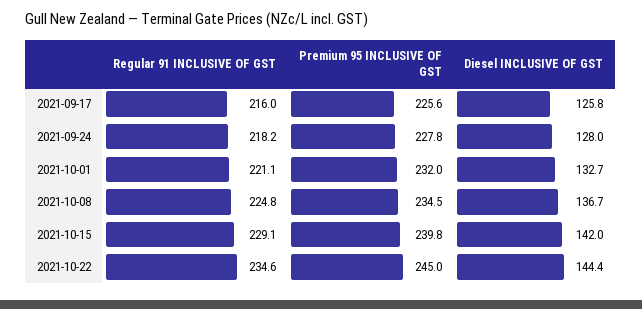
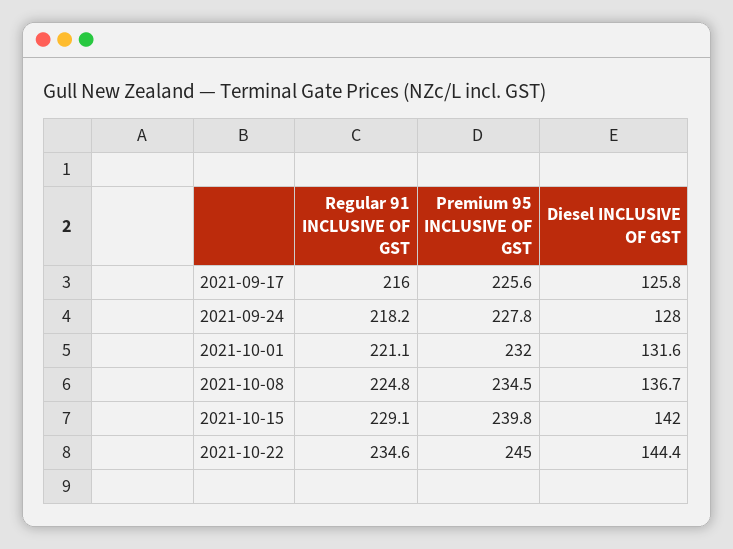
  {
    "Regular 91 INCLUSIVE OF GST": {
      "2021-09-17": 216,
      "2021-09-24": 218.2,
      "2021-10-01": 221.1,
      "2021-10-08": 224.8,
      "2021-10-15": 229.1,
      "2021-10-22": 234.6
    },
    "Premium 95 INCLUSIVE OF GST": {
      "2021-09-17": 225.6,
      "2021-09-24": 227.8,
      "2021-10-01": 232,
      "2021-10-08": 234.5,
      "2021-10-15": 239.8,
      "2021-10-22": 245
    },
    "Diesel INCLUSIVE OF GST": {
      "2021-09-17": 125.8,
      "2021-09-24": 128,
-     "2021-10-01": 132.7,
+     "2021-10-01": 131.6,
      "2021-10-08": 136.7,
      "2021-10-15": 142,
      "2021-10-22": 144.4
    }
  }

